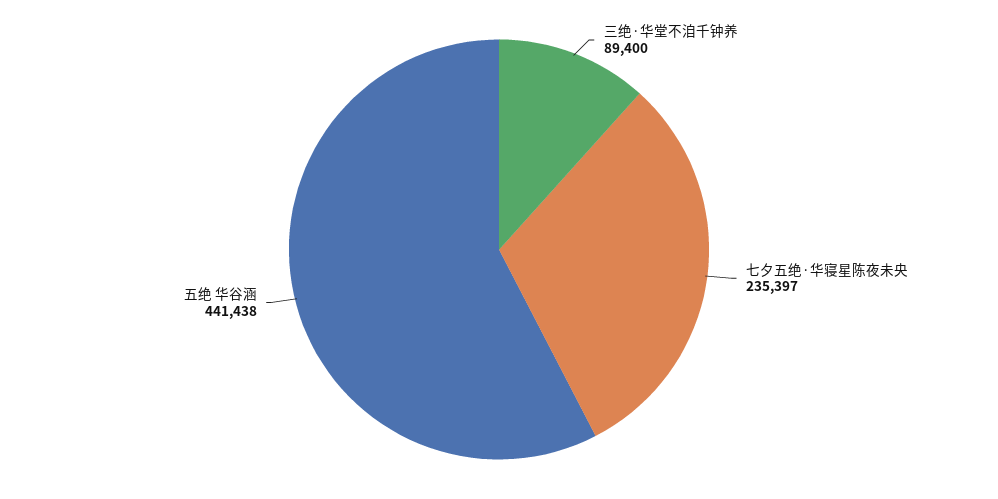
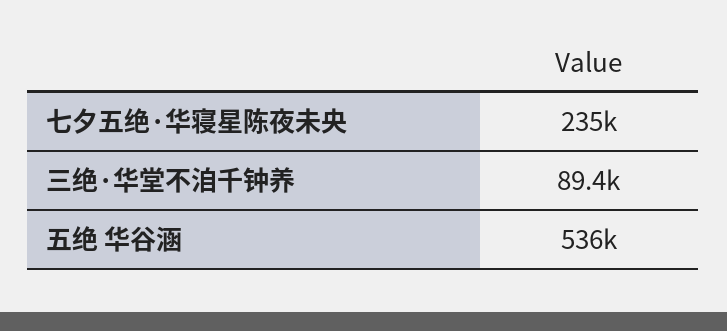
  {
    "三绝·华堂不洎千钟养": 89400,
    "七夕五绝·华寝星陈夜未央": 235397,
-   "五绝 华谷涵": 441438
+   "五绝 华谷涵": 536000
  }

